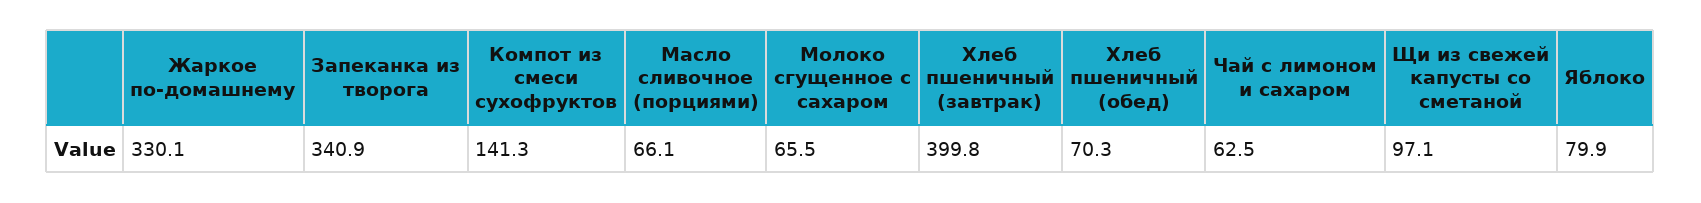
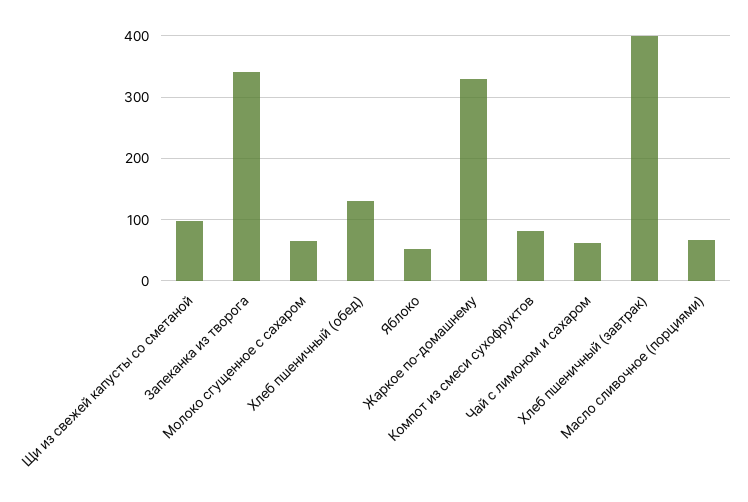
  {
    "Жаркое по-домашнему": 330.1,
    "Запеканка из творога": 340.9,
-   "Компот из смеси сухофруктов": 141.3,
+   "Компот из смеси сухофруктов": 80,
    "Масло сливочное (порциями)": 66.1,
    "Молоко сгущенное с сахаром": 65.5,
    "Хлеб пшеничный (завтрак)": 399.8,
-   "Хлеб пшеничный (обед)": 70.3,
+   "Хлеб пшеничный (обед)": 130,
    "Чай с лимоном и сахаром": 62.5,
    "Щи из свежей капусты со сметаной": 97.1,
-   "Яблоко": 79.9
+   "Яблоко": 50
  }

